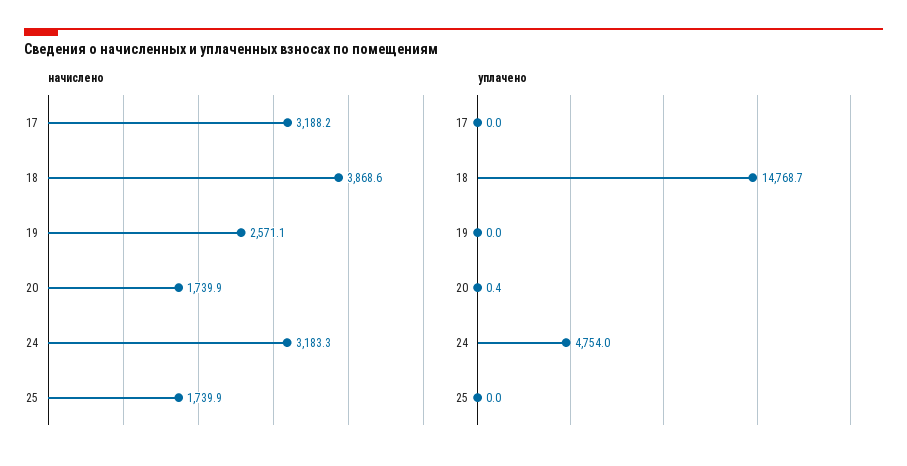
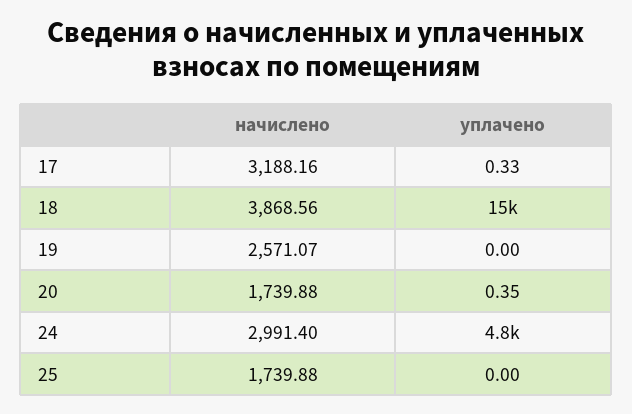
  {
    "начислено": {
      "17": 3188.16,
      "18": 3868.56,
      "19": 2571.07,
      "20": 1739.88,
-     "24": 3183.3,
+     "24": 2991.4,
      "25": 1739.88
    },
    "уплачено": {
-     "17": 0,
+     "17": 0.33,
      "18": 14768.7,
      "19": 0,
      "20": 0.35,
      "24": 4754,
      "25": 0
    }
  }

